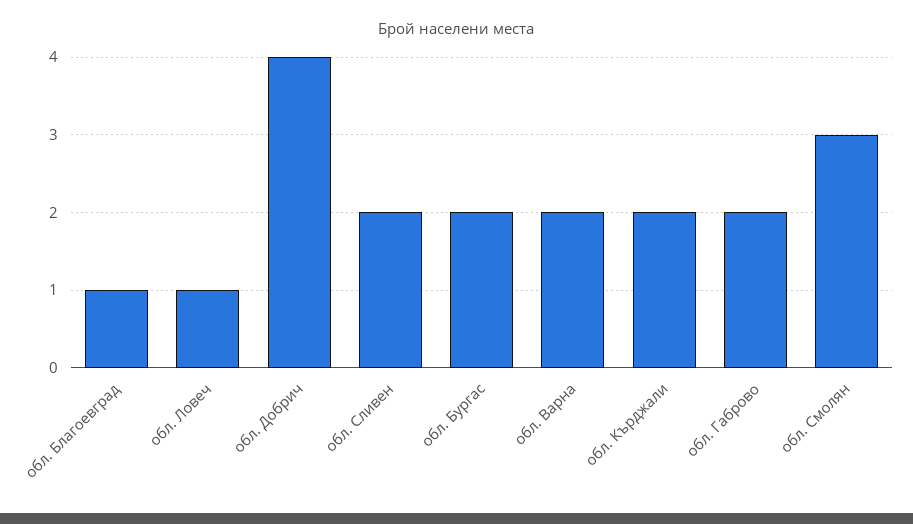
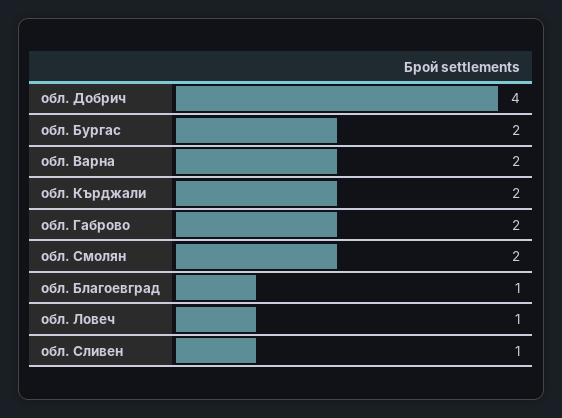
  {
    "обл. Благоевград": 1,
    "обл. Ловеч": 1,
    "обл. Добрич": 4,
-   "обл. Сливен": 2,
+   "обл. Сливен": 1,
    "обл. Бургас": 2,
    "обл. Варна": 2,
    "обл. Кърджали": 2,
    "обл. Габрово": 2,
-   "обл. Смолян": 3
+   "обл. Смолян": 2
  }

